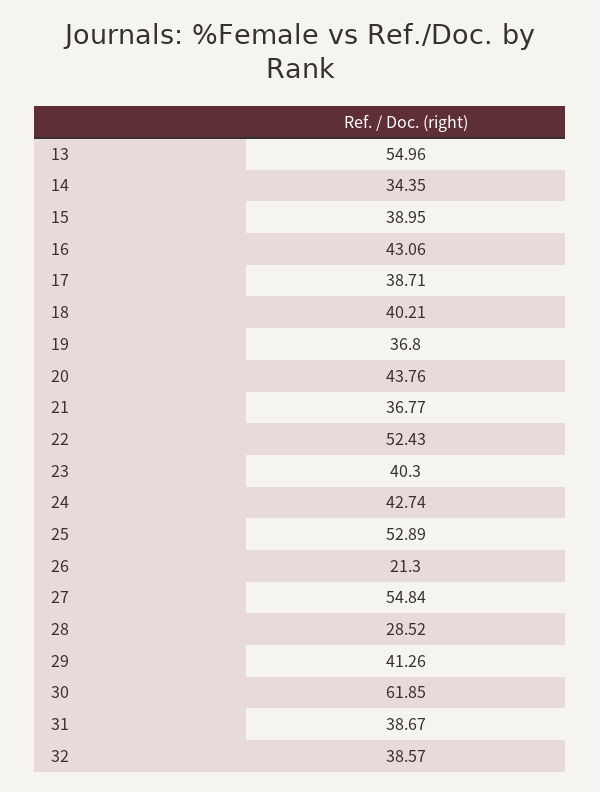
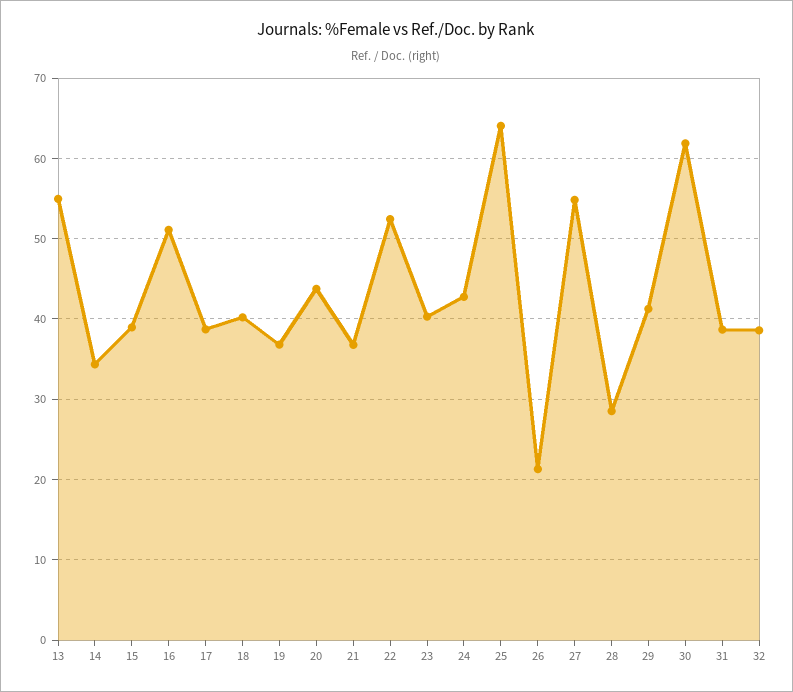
  {
    "13": 54.96,
    "14": 34.35,
    "15": 38.95,
-   "16": 43.06,
+   "16": 51,
    "17": 38.71,
    "18": 40.21,
    "19": 36.8,
    "20": 43.76,
    "21": 36.77,
    "22": 52.43,
    "23": 40.3,
    "24": 42.74,
-   "25": 52.89,
+   "25": 64,
    "26": 21.3,
    "27": 54.84,
    "28": 28.52,
    "29": 41.26,
    "30": 61.85,
    "31": 38.67,
    "32": 38.57
  }

